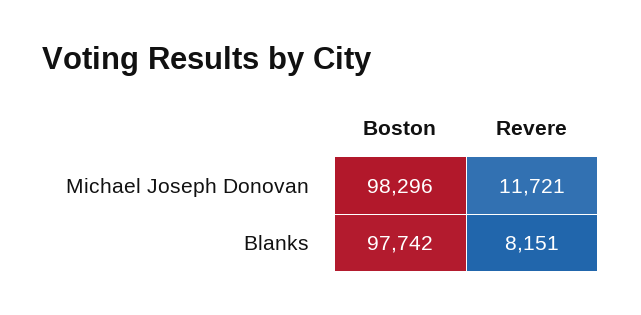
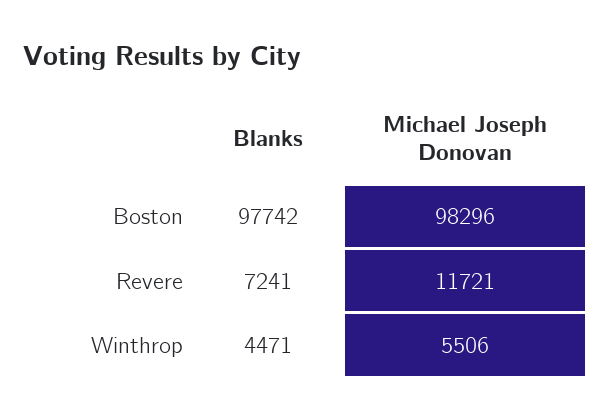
  {
    "Boston": {
      "Michael Joseph Donovan": 98296,
      "Blanks": 97742
    },
    "Revere": {
      "Michael Joseph Donovan": 11721,
-     "Blanks": 8151
+     "Blanks": 7241
-   }
+   },
+   "Winthrop": {
+     "Blanks": 4471,
+     "Michael Joseph Donovan": 5506
+   }
  }

